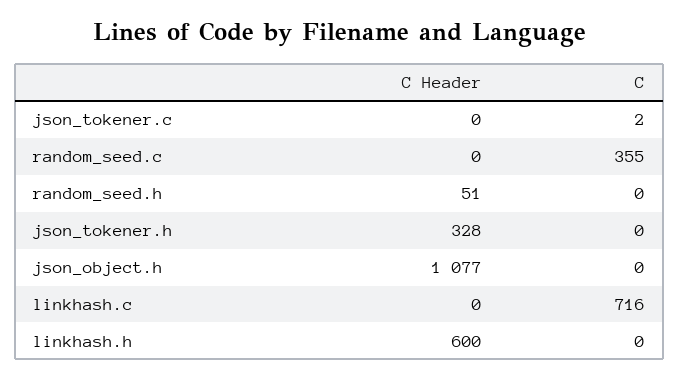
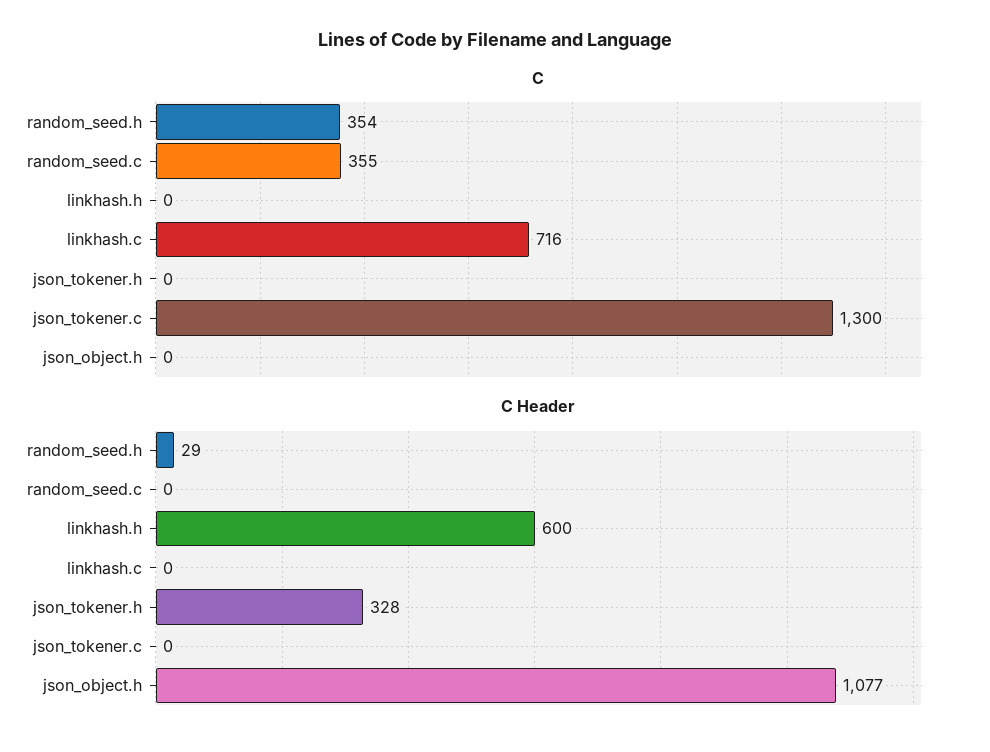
  {
    "C Header": {
      "json_tokener.c": 0,
      "random_seed.c": 0,
-     "random_seed.h": 51,
+     "random_seed.h": 29,
      "json_tokener.h": 328,
      "json_object.h": 1077,
      "linkhash.c": 0,
      "linkhash.h": 600
    },
    "C": {
-     "json_tokener.c": 2,
+     "json_tokener.c": 1300,
      "random_seed.c": 355,
-     "random_seed.h": 0,
+     "random_seed.h": 354,
      "json_tokener.h": 0,
      "json_object.h": 0,
      "linkhash.c": 716,
      "linkhash.h": 0
    }
  }

